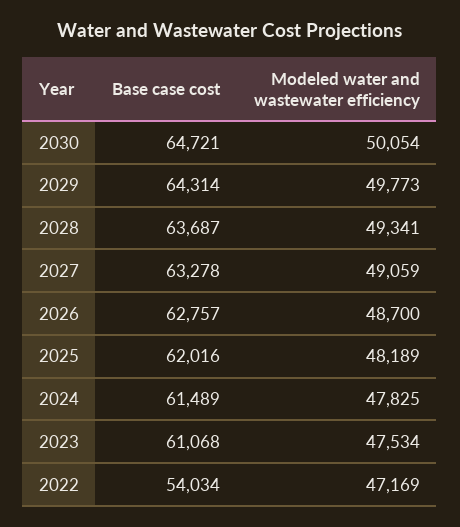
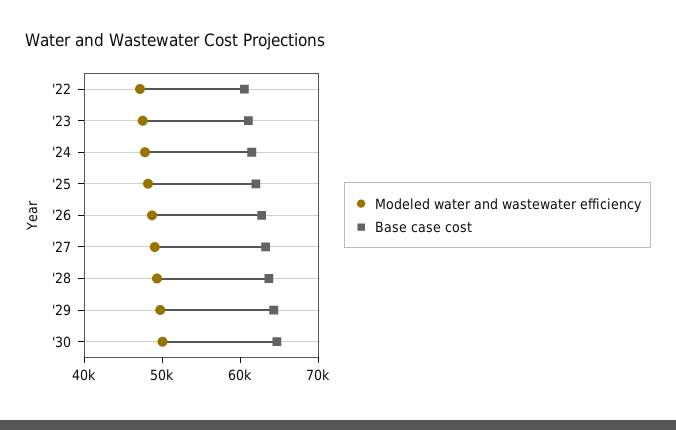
  {
    "Base case cost": {
      "2030": 64721,
      "2029": 64314,
      "2028": 63687,
      "2027": 63278,
      "2026": 62757,
      "2025": 62016,
      "2024": 61489,
      "2023": 61068,
-     "2022": 54034
+     "2022": 60000
    },
    "Modeled water and wastewater efficiency": {
      "2030": 50054,
      "2029": 49773,
      "2028": 49341,
      "2027": 49059,
      "2026": 48700,
      "2025": 48189,
      "2024": 47825,
      "2023": 47534,
      "2022": 47169
    }
  }

